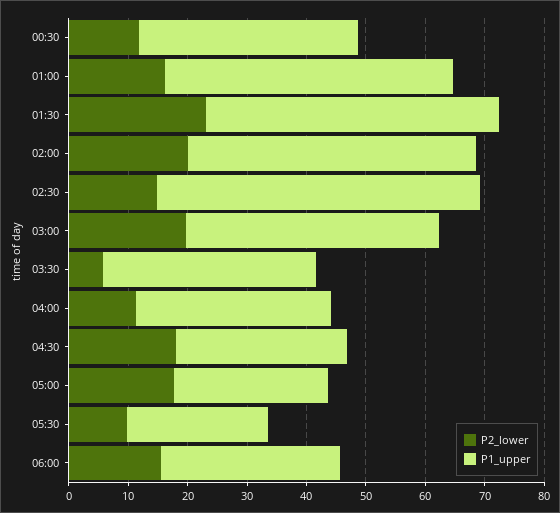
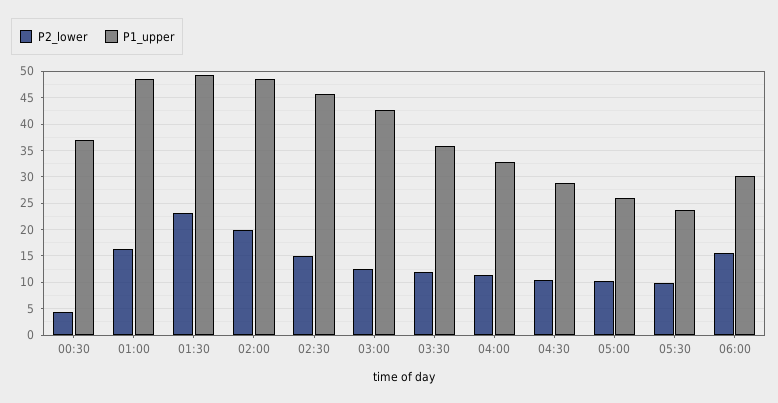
  {
    "P2_lower": {
-     "00:30": 12,
+     "00:30": 5,
      "01:00": 16,
      "01:30": 24,
      "02:00": 20,
      "02:30": 14,
-     "03:00": 20,
+     "03:00": 12.5,
-     "03:30": 6,
+     "03:30": 12.5,
      "04:00": 12,
-     "04:30": 18,
+     "04:30": 10,
-     "05:00": 18,
+     "05:00": 10,
      "05:30": 10,
      "06:00": 16
    },
    "P1_upper": {
      "00:30": 36,
      "01:00": 48,
      "01:30": 50,
      "02:00": 48,
-     "02:30": 54,
+     "02:30": 45,
      "03:00": 42,
      "03:30": 36,
      "04:00": 32,
      "04:30": 28,
      "05:00": 26,
      "05:30": 24,
      "06:00": 30
    }
  }

